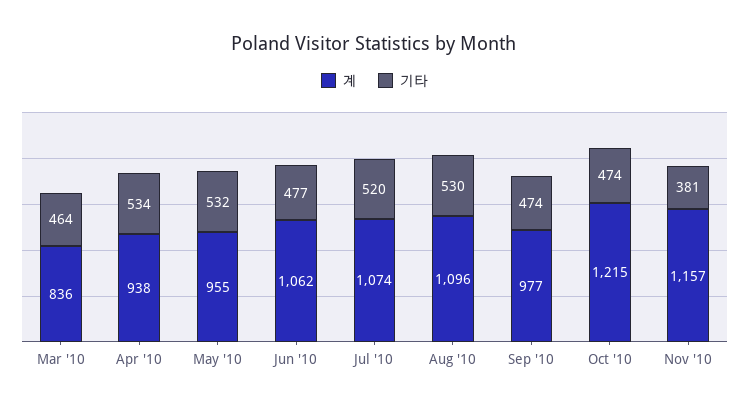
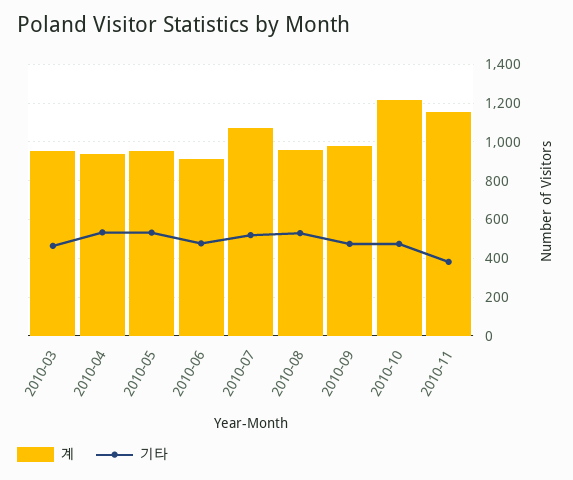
  {
    "계": {
-     "Mar '10": 836,
+     "Mar '10": 950,
      "Apr '10": 938,
      "May '10": 955,
-     "Jun '10": 1062,
+     "Jun '10": 900,
      "Jul '10": 1074,
-     "Aug '10": 1096,
+     "Aug '10": 950,
      "Sep '10": 977,
      "Oct '10": 1215,
      "Nov '10": 1157
    },
    "기타": {
      "Mar '10": 464,
      "Apr '10": 534,
      "May '10": 532,
      "Jun '10": 477,
      "Jul '10": 520,
      "Aug '10": 530,
      "Sep '10": 474,
      "Oct '10": 474,
      "Nov '10": 381
    }
  }

